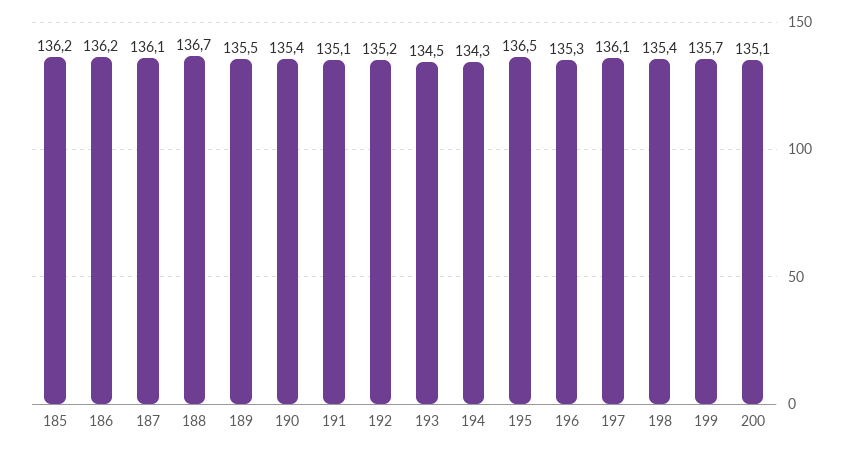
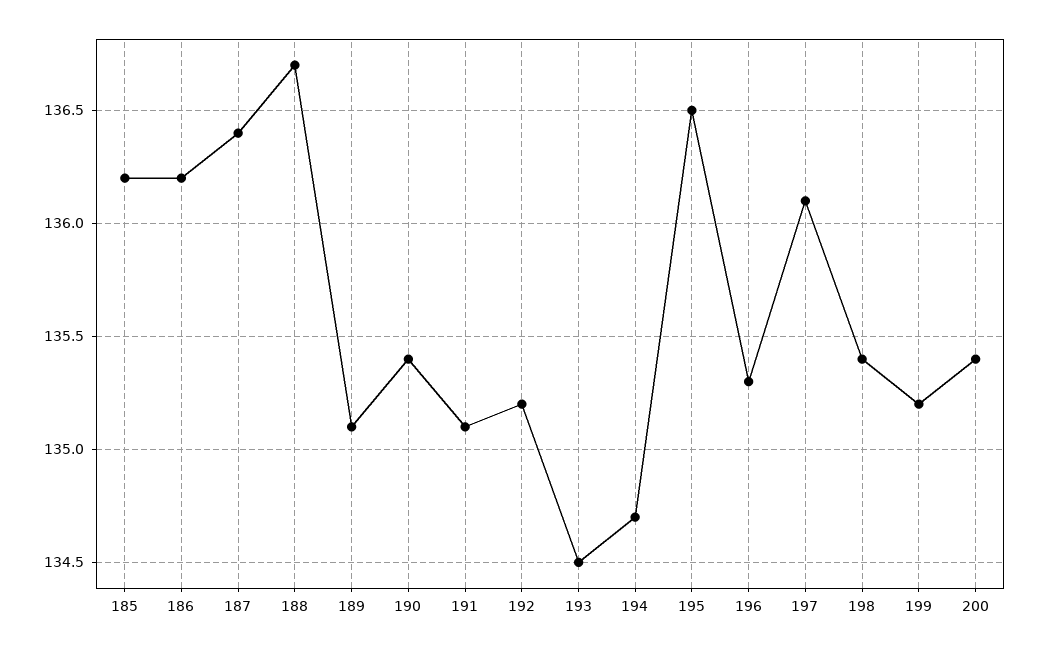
  {
    "185": 136.2,
    "186": 136.2,
-   "187": 136.1,
+   "187": 136.4,
    "188": 136.7,
-   "189": 135.5,
+   "189": 135.1,
    "190": 135.4,
    "191": 135.1,
    "192": 135.2,
    "193": 134.5,
-   "194": 134.3,
+   "194": 134.7,
    "195": 136.5,
    "196": 135.3,
    "197": 136.1,
    "198": 135.4,
-   "199": 135.7,
+   "199": 135.2,
-   "200": 135.1
+   "200": 135.4
  }

